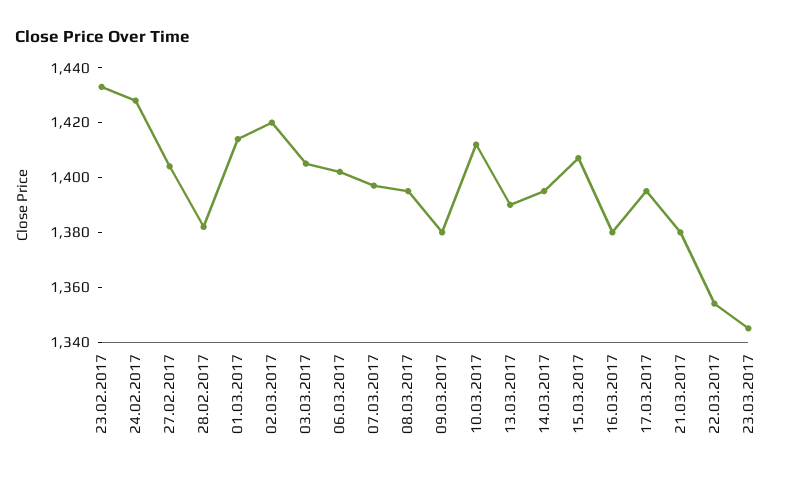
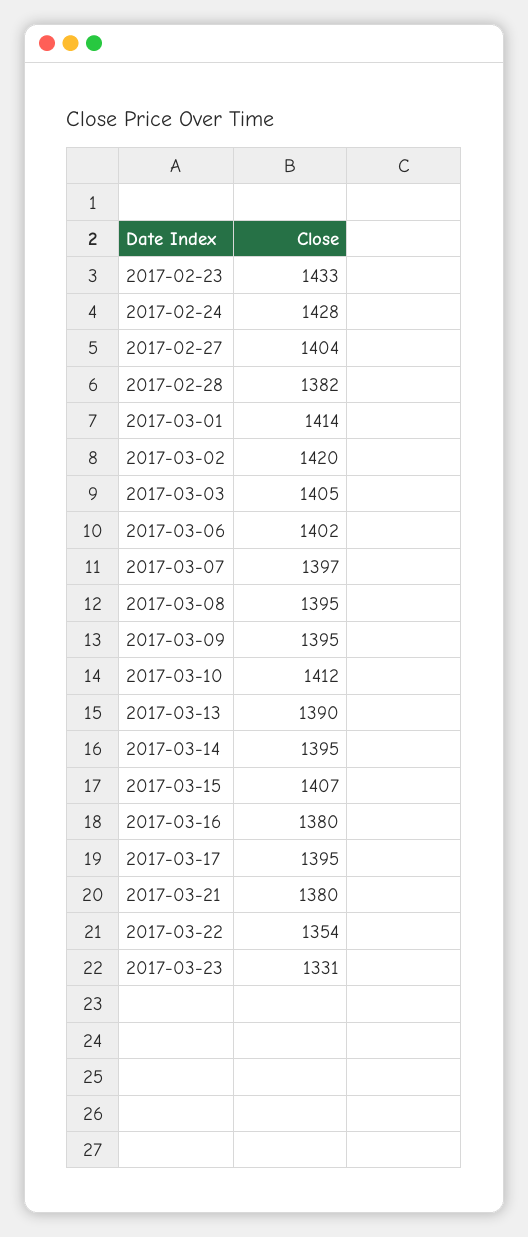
  {
    "23.02.2017": 1433,
    "24.02.2017": 1428,
    "27.02.2017": 1404,
    "28.02.2017": 1382,
    "01.03.2017": 1414,
    "02.03.2017": 1420,
    "03.03.2017": 1405,
    "06.03.2017": 1402,
    "07.03.2017": 1397,
    "08.03.2017": 1395,
-   "09.03.2017": 1380,
+   "09.03.2017": 1395,
    "10.03.2017": 1412,
    "13.03.2017": 1390,
    "14.03.2017": 1395,
    "15.03.2017": 1407,
    "16.03.2017": 1380,
    "17.03.2017": 1395,
    "21.03.2017": 1380,
    "22.03.2017": 1354,
-   "23.03.2017": 1345
+   "23.03.2017": 1331
  }

